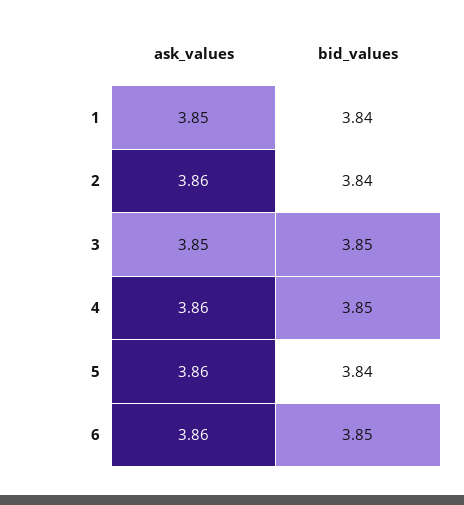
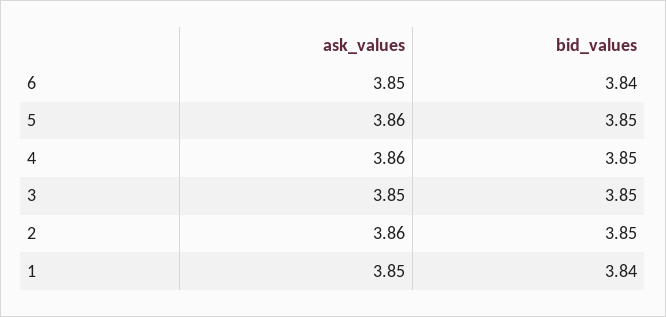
  {
    "ask_values": {
      "1": 3.85,
      "2": 3.86,
      "3": 3.85,
      "4": 3.86,
      "5": 3.86,
-     "6": 3.86
+     "6": 3.85
    },
    "bid_values": {
      "1": 3.84,
-     "2": 3.84,
+     "2": 3.85,
      "3": 3.85,
      "4": 3.85,
-     "5": 3.84,
+     "5": 3.85,
-     "6": 3.85
+     "6": 3.84
    }
  }

